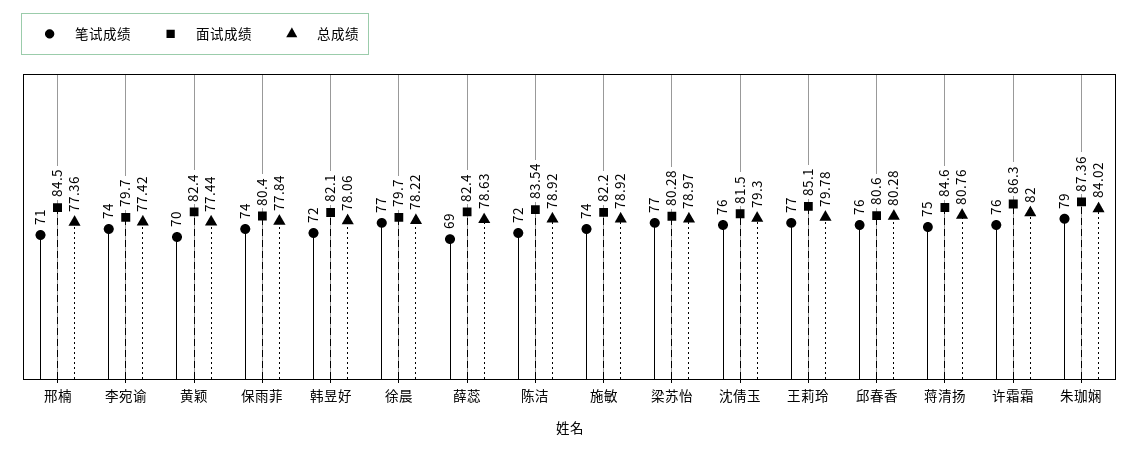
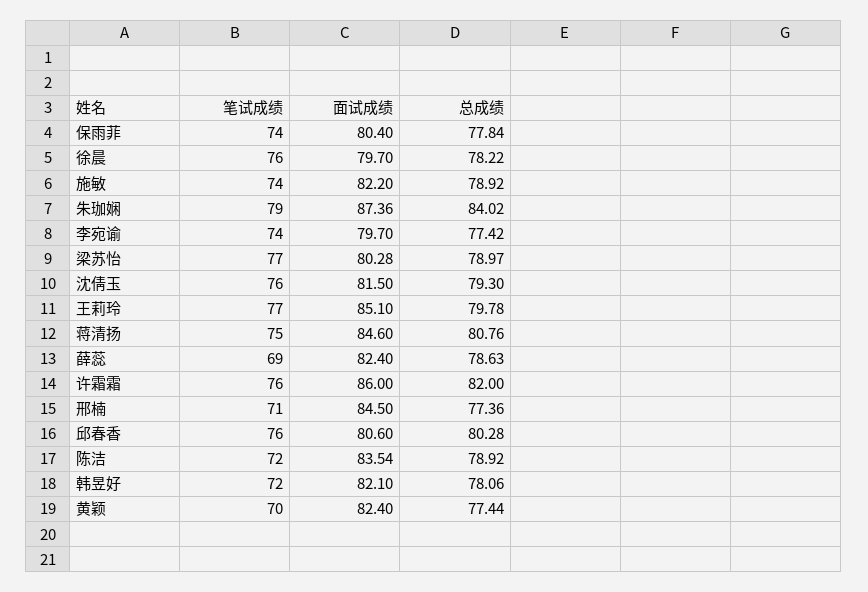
  {
    "笔试成绩": {
      "邢楠": 71,
      "李宛谕": 74,
      "黄颖": 70,
      "保雨菲": 74,
      "韩昱好": 72,
-     "徐晨": 77,
+     "徐晨": 76,
      "薛蕊": 69,
      "陈洁": 72,
      "施敏": 74,
      "梁苏怡": 77,
      "沈倩玉": 76,
      "王莉玲": 77,
      "邱春香": 76,
      "蒋清扬": 75,
      "许霜霜": 76,
      "朱珈娴": 79
    },
    "面试成绩": {
      "邢楠": 84.5,
      "李宛谕": 79.7,
      "黄颖": 82.4,
      "保雨菲": 80.4,
      "韩昱好": 82.1,
      "徐晨": 79.7,
      "薛蕊": 82.4,
      "陈洁": 83.54,
      "施敏": 82.2,
      "梁苏怡": 80.28,
      "沈倩玉": 81.5,
      "王莉玲": 85.1,
      "邱春香": 80.6,
      "蒋清扬": 84.6,
-     "许霜霜": 86.3,
+     "许霜霜": 86,
      "朱珈娴": 87.36
    },
    "总成绩": {
      "邢楠": 77.36,
      "李宛谕": 77.42,
      "黄颖": 77.44,
      "保雨菲": 77.84,
      "韩昱好": 78.06,
      "徐晨": 78.22,
      "薛蕊": 78.63,
      "陈洁": 78.92,
      "施敏": 78.92,
      "梁苏怡": 78.97,
      "沈倩玉": 79.3,
      "王莉玲": 79.78,
      "邱春香": 80.28,
      "蒋清扬": 80.76,
      "许霜霜": 82,
      "朱珈娴": 84.02
    }
  }

